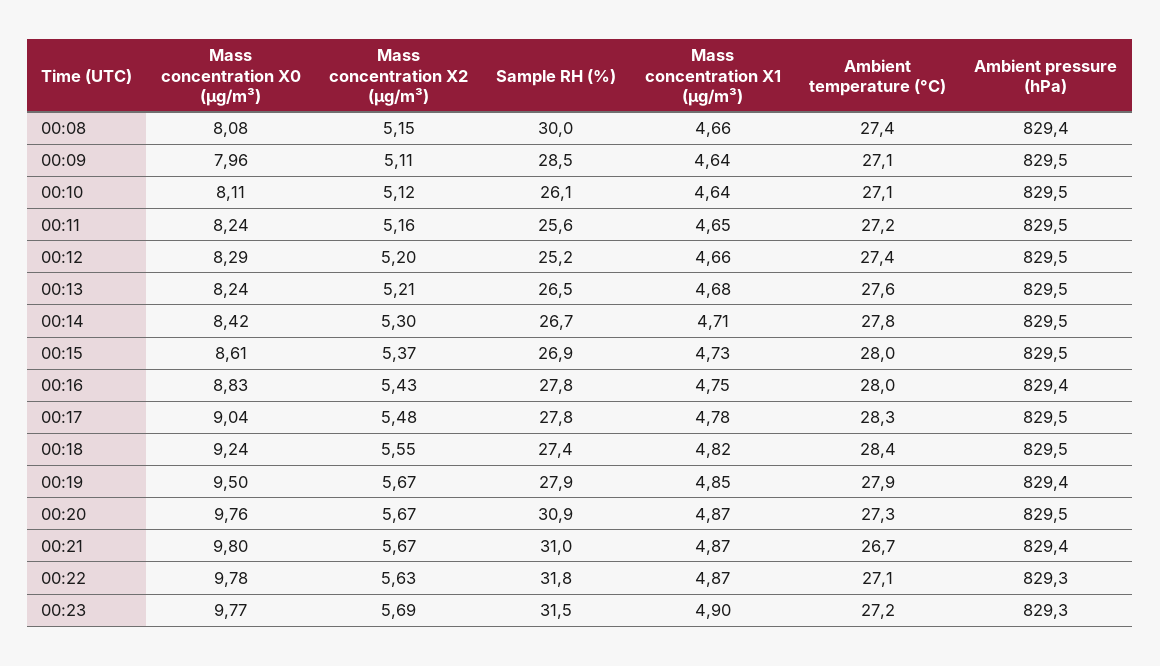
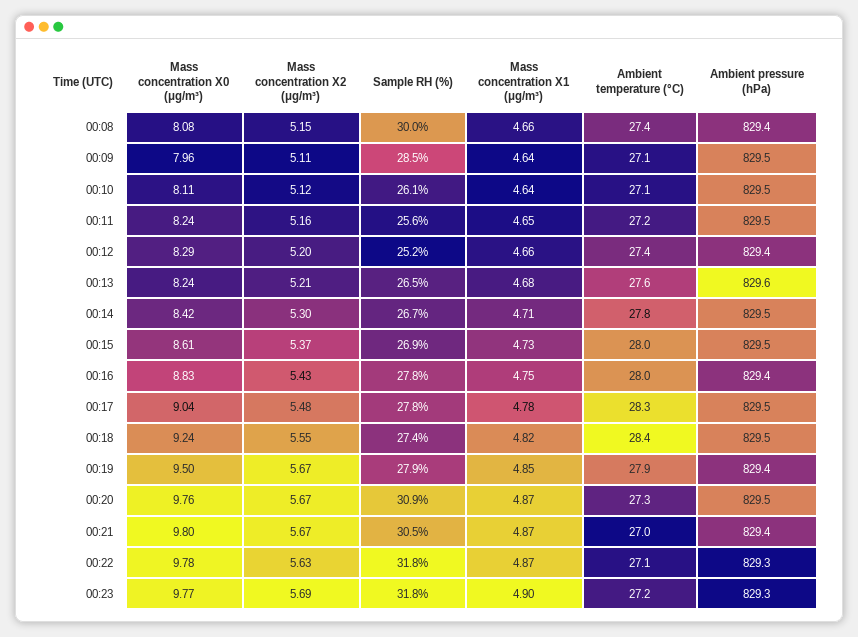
  {
    "Mass concentration X0 (μg/m³)": {
      "00:08": 8.08,
      "00:09": 7.96,
      "00:10": 8.11,
      "00:11": 8.24,
      "00:12": 8.29,
      "00:13": 8.24,
      "00:14": 8.42,
      "00:15": 8.61,
      "00:16": 8.83,
      "00:17": 9.04,
      "00:18": 9.24,
      "00:19": 9.5,
      "00:20": 9.76,
      "00:21": 9.8,
      "00:22": 9.78,
      "00:23": 9.77
    },
    "Mass concentration X2 (μg/m³)": {
      "00:08": 5.15,
      "00:09": 5.11,
      "00:10": 5.12,
      "00:11": 5.16,
      "00:12": 5.2,
      "00:13": 5.21,
      "00:14": 5.3,
      "00:15": 5.37,
      "00:16": 5.43,
      "00:17": 5.48,
      "00:18": 5.55,
      "00:19": 5.67,
      "00:20": 5.67,
      "00:21": 5.67,
      "00:22": 5.63,
      "00:23": 5.69
    },
    "Sample RH (%)": {
      "00:08": 30,
      "00:09": 28.5,
      "00:10": 26.1,
      "00:11": 25.6,
      "00:12": 25.2,
      "00:13": 26.5,
      "00:14": 26.7,
      "00:15": 26.9,
      "00:16": 27.8,
      "00:17": 27.8,
      "00:18": 27.4,
      "00:19": 27.9,
      "00:20": 30.9,
-     "00:21": 31,
+     "00:21": 30.5,
      "00:22": 31.8,
-     "00:23": 31.5
+     "00:23": 31.8
    },
    "Mass concentration X1 (μg/m³)": {
      "00:08": 4.66,
      "00:09": 4.64,
      "00:10": 4.64,
      "00:11": 4.65,
      "00:12": 4.66,
      "00:13": 4.68,
      "00:14": 4.71,
      "00:15": 4.73,
      "00:16": 4.75,
      "00:17": 4.78,
      "00:18": 4.82,
      "00:19": 4.85,
      "00:20": 4.87,
      "00:21": 4.87,
      "00:22": 4.87,
      "00:23": 4.9
    },
    "Ambient temperature (°C)": {
      "00:08": 27.4,
      "00:09": 27.1,
      "00:10": 27.1,
      "00:11": 27.2,
      "00:12": 27.4,
      "00:13": 27.6,
      "00:14": 27.8,
      "00:15": 28,
      "00:16": 28,
      "00:17": 28.3,
      "00:18": 28.4,
      "00:19": 27.9,
      "00:20": 27.3,
-     "00:21": 26.7,
+     "00:21": 27,
      "00:22": 27.1,
      "00:23": 27.2
    },
    "Ambient pressure (hPa)": {
      "00:08": 829.4,
      "00:09": 829.5,
      "00:10": 829.5,
      "00:11": 829.5,
-     "00:12": 829.5,
+     "00:12": 829.4,
-     "00:13": 829.5,
+     "00:13": 829.6,
      "00:14": 829.5,
      "00:15": 829.5,
      "00:16": 829.4,
      "00:17": 829.5,
      "00:18": 829.5,
      "00:19": 829.4,
      "00:20": 829.5,
      "00:21": 829.4,
      "00:22": 829.3,
      "00:23": 829.3
    }
  }

